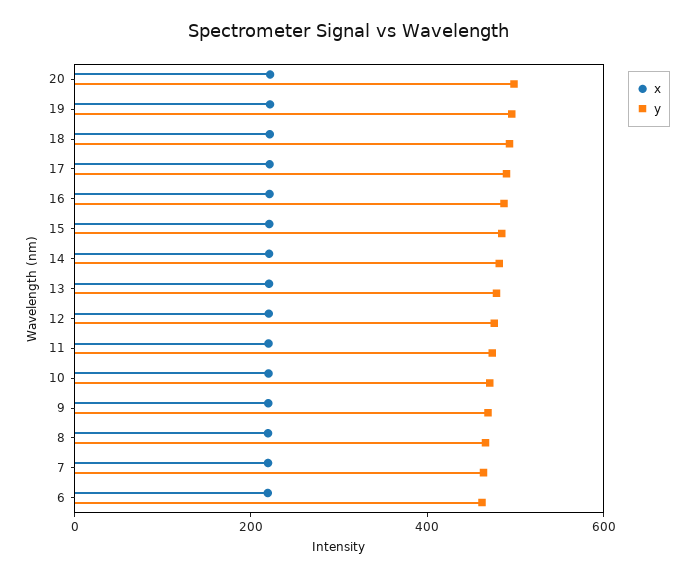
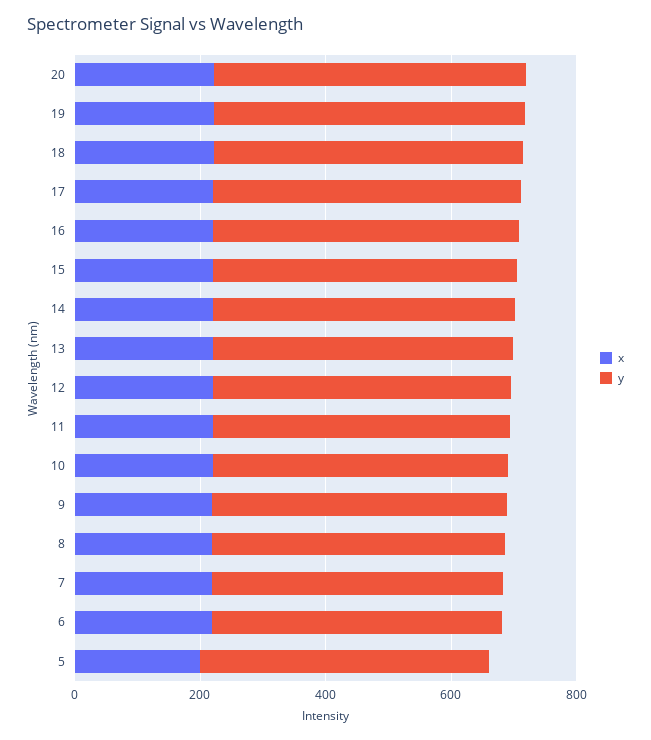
  {
    "x": {
      "20": 200,
      "19": 200,
      "18": 200,
      "17": 200,
      "16": 200,
      "15": 200,
      "14": 200,
      "13": 200,
      "12": 200,
      "11": 200,
      "10": 200,
      "9": 200,
      "8": 200,
      "7": 200,
-     "6": 200
+     "6": 200,
+     "5": 200
    },
    "y": {
      "20": 500,
      "19": 500,
      "18": 500,
      "17": 500,
      "16": 500,
      "15": 500,
      "14": 500,
      "13": 500,
      "12": 500,
      "11": 450,
      "10": 450,
      "9": 450,
      "8": 450,
      "7": 450,
-     "6": 450
+     "6": 450,
+     "5": 450
    }
  }

